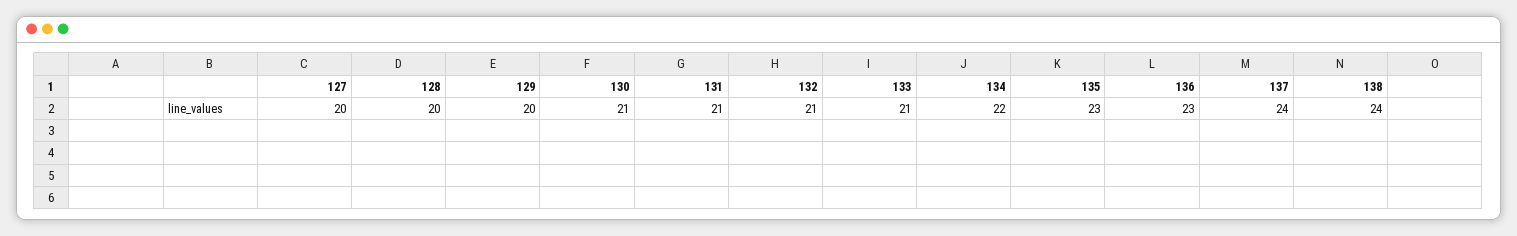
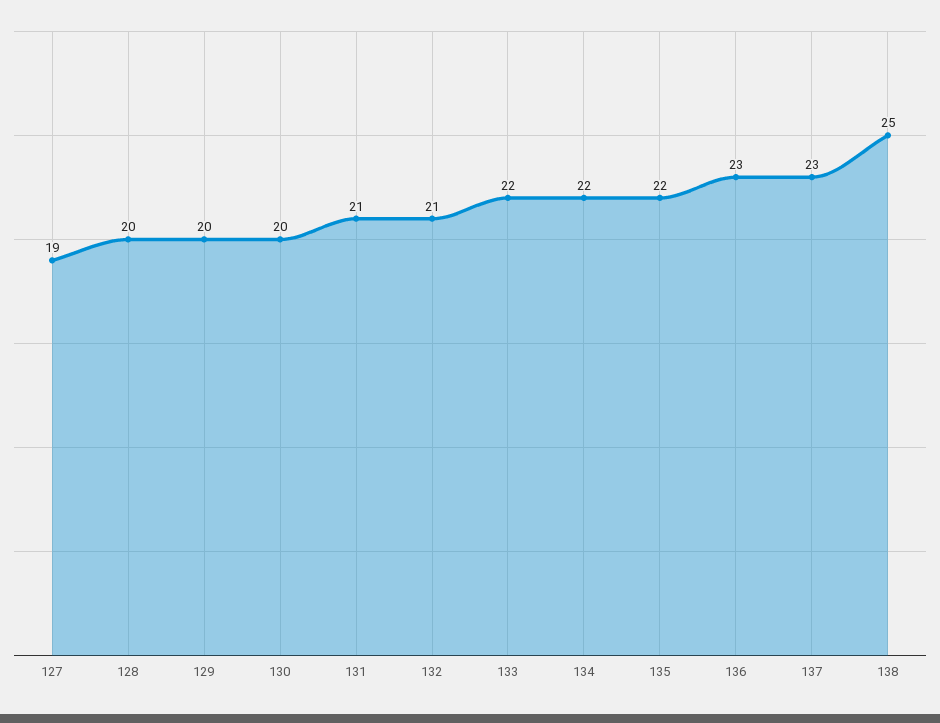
  {
-   "127": 20,
+   "127": 19,
    "128": 20,
    "129": 20,
-   "130": 21,
+   "130": 20,
    "131": 21,
    "132": 21,
-   "133": 21,
+   "133": 22,
    "134": 22,
-   "135": 23,
+   "135": 22,
    "136": 23,
-   "137": 24,
+   "137": 23,
-   "138": 24
+   "138": 25
  }

